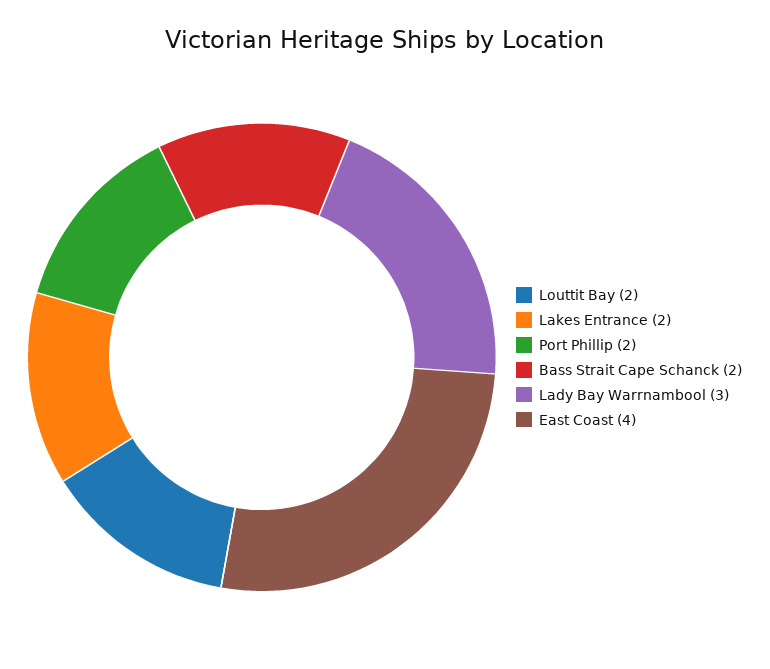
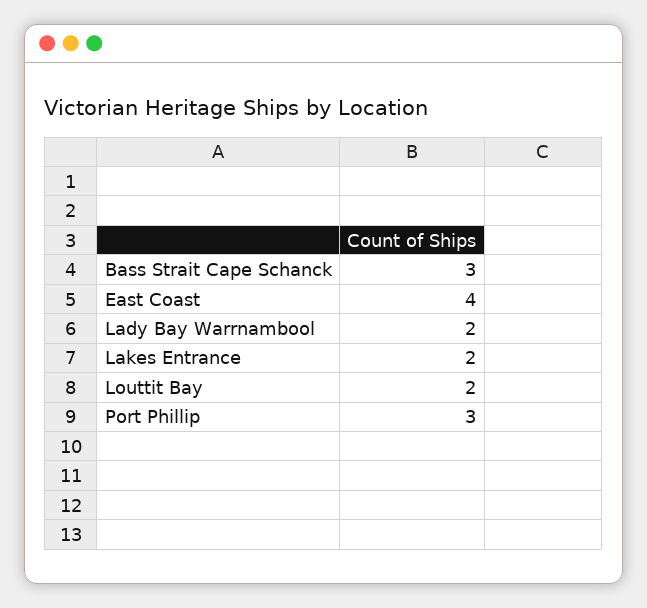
  {
    "Louttit Bay": 2,
    "Lakes Entrance": 2,
-   "Port Phillip": 2,
+   "Port Phillip": 3,
-   "Bass Strait Cape Schanck": 2,
+   "Bass Strait Cape Schanck": 3,
-   "Lady Bay Warrnambool": 3,
+   "Lady Bay Warrnambool": 2,
    "East Coast": 4
  }

